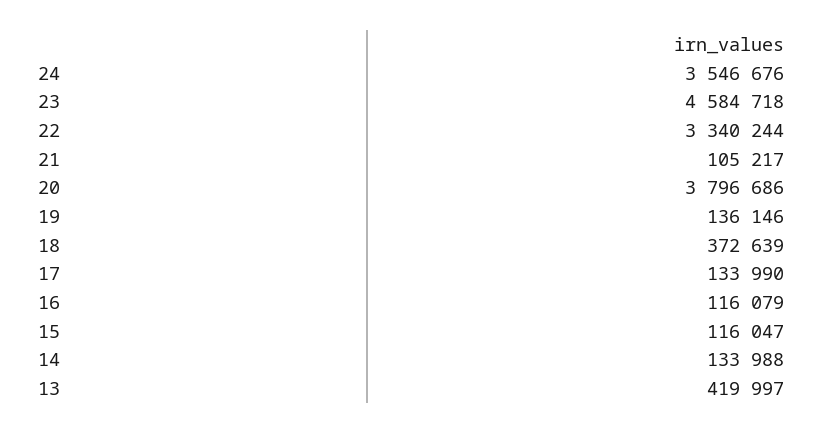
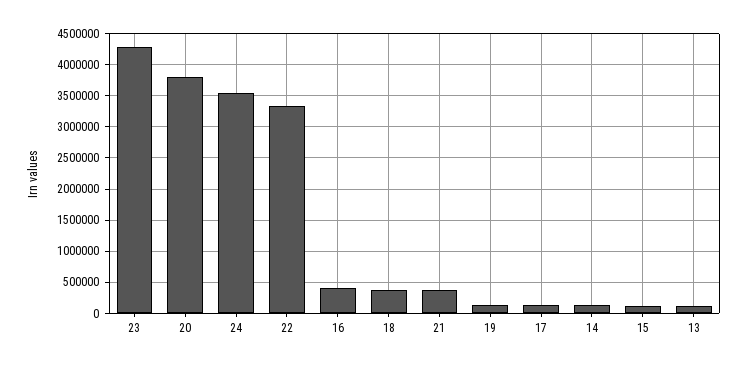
  {
    "24": 3546676,
-   "23": 4584718,
+   "23": 4300000,
    "22": 3340244,
-   "21": 105217,
+   "21": 400000,
    "20": 3796686,
    "19": 136146,
    "18": 372639,
    "17": 133990,
-   "16": 116079,
+   "16": 400000,
    "15": 116047,
    "14": 133988,
-   "13": 419997
+   "13": 100000
  }

